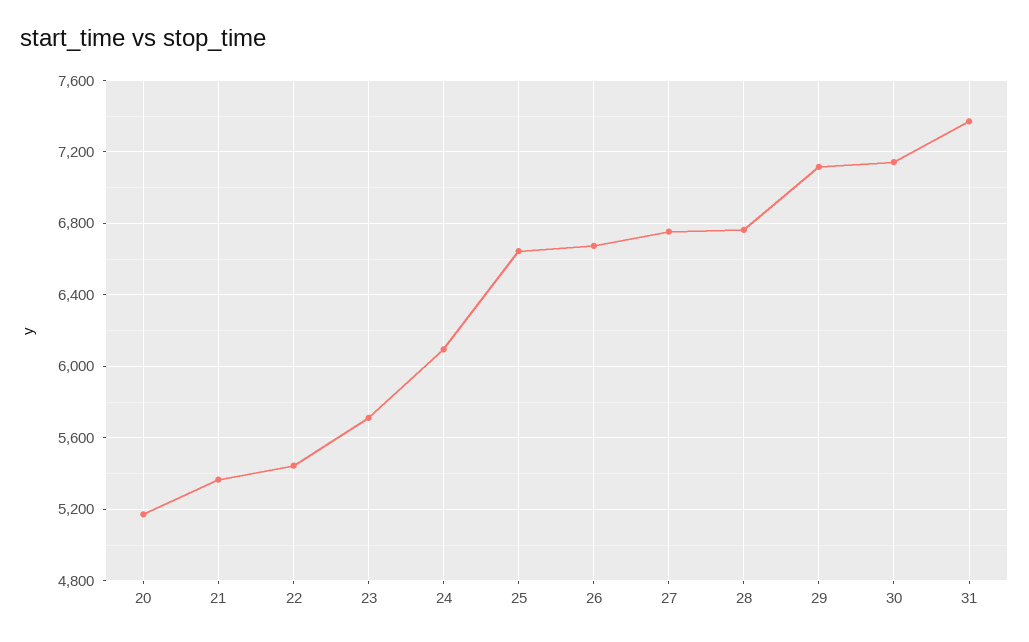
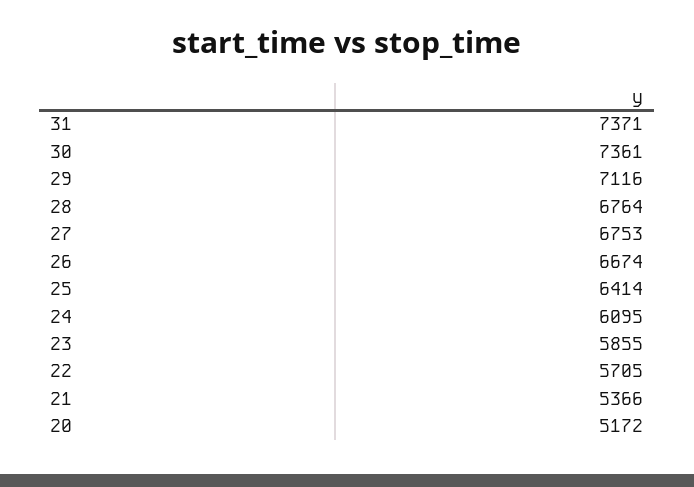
  {
    "20": 5172,
    "21": 5366,
-   "22": 5450,
+   "22": 5705,
-   "23": 5700,
+   "23": 5855,
    "24": 6095,
-   "25": 6650,
+   "25": 6414,
    "26": 6674,
    "27": 6753,
    "28": 6764,
    "29": 7116,
-   "30": 7150,
+   "30": 7361,
    "31": 7371
  }

